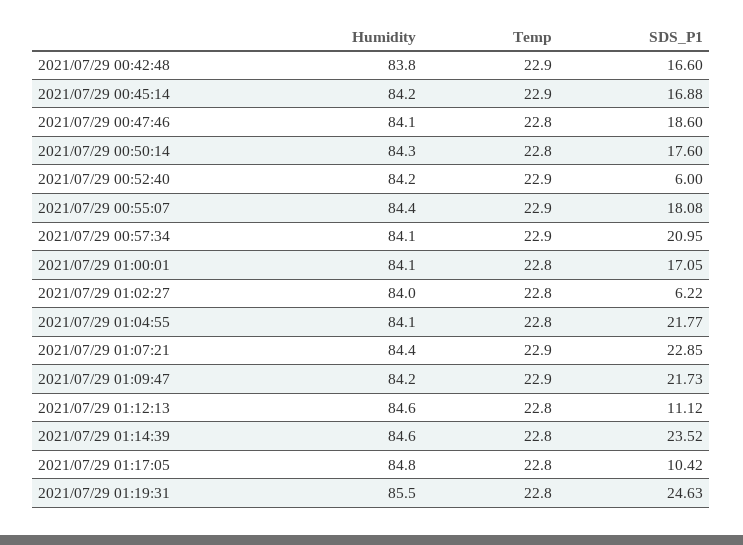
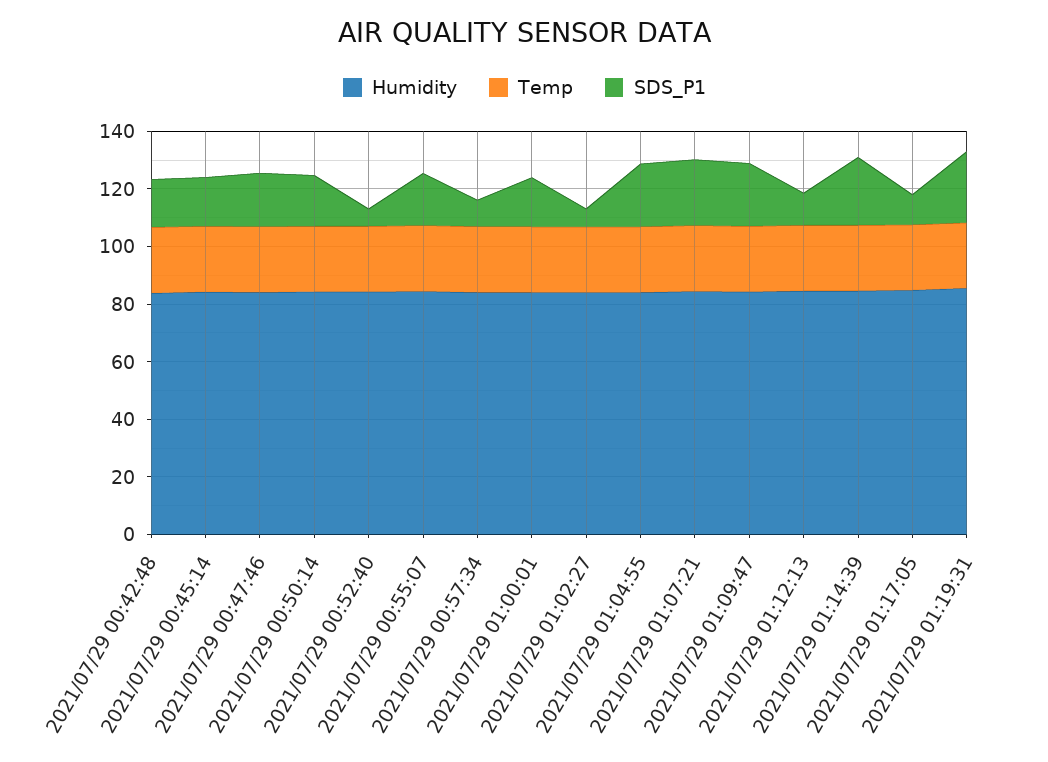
  {
    "Humidity": {
      "2021/07/29 00:42:48": 83.8,
      "2021/07/29 00:45:14": 84.2,
      "2021/07/29 00:47:46": 84.1,
      "2021/07/29 00:50:14": 84.3,
      "2021/07/29 00:52:40": 84.2,
      "2021/07/29 00:55:07": 84.4,
      "2021/07/29 00:57:34": 84.1,
      "2021/07/29 01:00:01": 84.1,
      "2021/07/29 01:02:27": 84,
      "2021/07/29 01:04:55": 84.1,
      "2021/07/29 01:07:21": 84.4,
      "2021/07/29 01:09:47": 84.2,
      "2021/07/29 01:12:13": 84.6,
      "2021/07/29 01:14:39": 84.6,
      "2021/07/29 01:17:05": 84.8,
      "2021/07/29 01:19:31": 85.5
    },
    "Temp": {
      "2021/07/29 00:42:48": 22.9,
      "2021/07/29 00:45:14": 22.9,
      "2021/07/29 00:47:46": 22.8,
      "2021/07/29 00:50:14": 22.8,
      "2021/07/29 00:52:40": 22.9,
      "2021/07/29 00:55:07": 22.9,
      "2021/07/29 00:57:34": 22.9,
      "2021/07/29 01:00:01": 22.8,
      "2021/07/29 01:02:27": 22.8,
      "2021/07/29 01:04:55": 22.8,
      "2021/07/29 01:07:21": 22.9,
      "2021/07/29 01:09:47": 22.9,
      "2021/07/29 01:12:13": 22.8,
      "2021/07/29 01:14:39": 22.8,
      "2021/07/29 01:17:05": 22.8,
      "2021/07/29 01:19:31": 22.8
    },
    "SDS_P1": {
      "2021/07/29 00:42:48": 16.6,
      "2021/07/29 00:45:14": 16.88,
      "2021/07/29 00:47:46": 18.6,
      "2021/07/29 00:50:14": 17.6,
      "2021/07/29 00:52:40": 6,
      "2021/07/29 00:55:07": 18.08,
-     "2021/07/29 00:57:34": 20.95,
+     "2021/07/29 00:57:34": 10,
      "2021/07/29 01:00:01": 17.05,
      "2021/07/29 01:02:27": 6.22,
      "2021/07/29 01:04:55": 21.77,
      "2021/07/29 01:07:21": 22.85,
      "2021/07/29 01:09:47": 21.73,
      "2021/07/29 01:12:13": 11.12,
      "2021/07/29 01:14:39": 23.52,
      "2021/07/29 01:17:05": 10.42,
      "2021/07/29 01:19:31": 24.63
    }
  }

